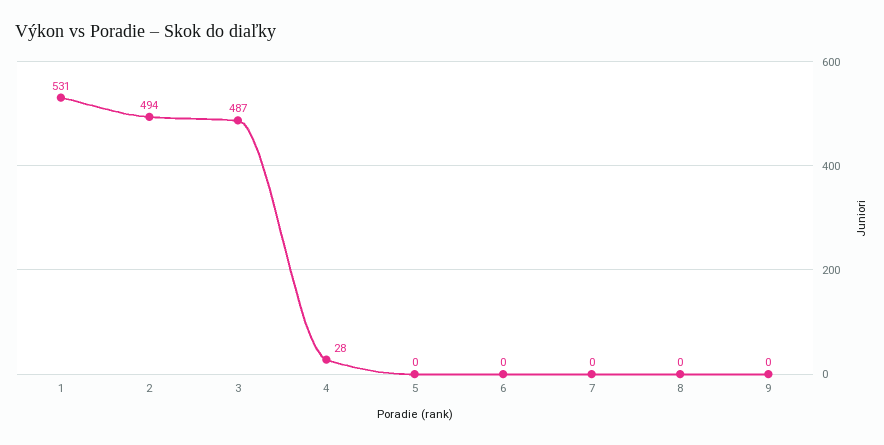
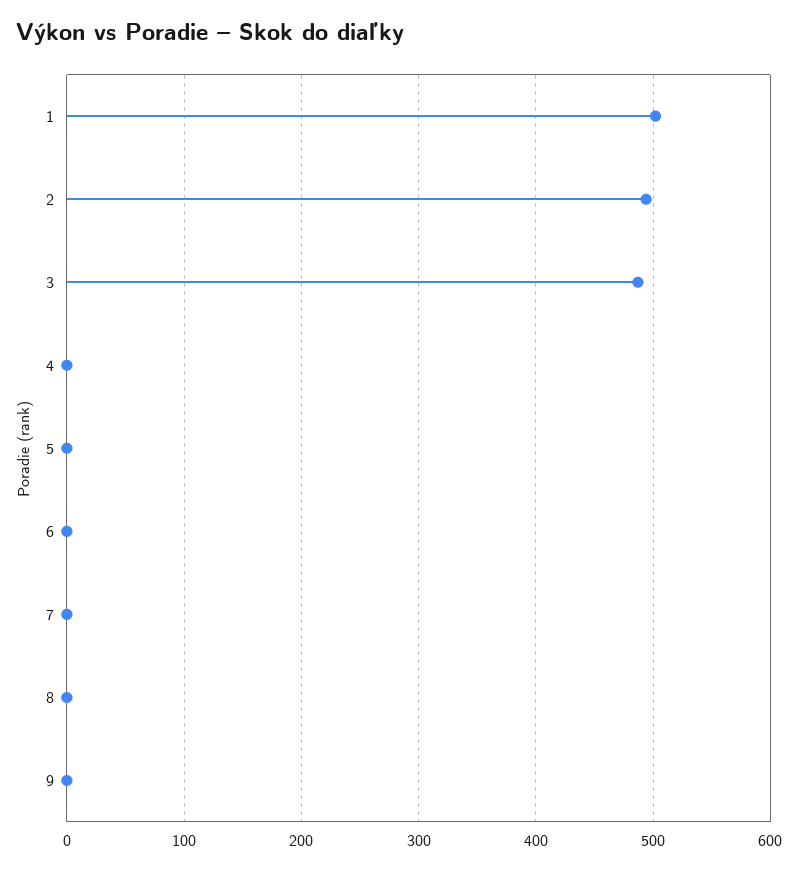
  {
-   "1": 531,
+   "1": 500,
    "2": 494,
    "3": 487,
-   "4": 28,
+   "4": 0,
    "5": 0,
    "6": 0,
    "7": 0,
    "8": 0,
    "9": 0
  }

